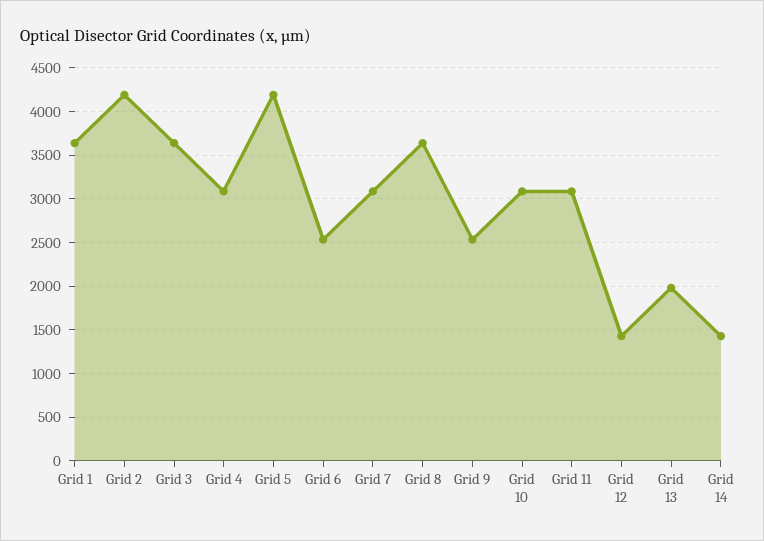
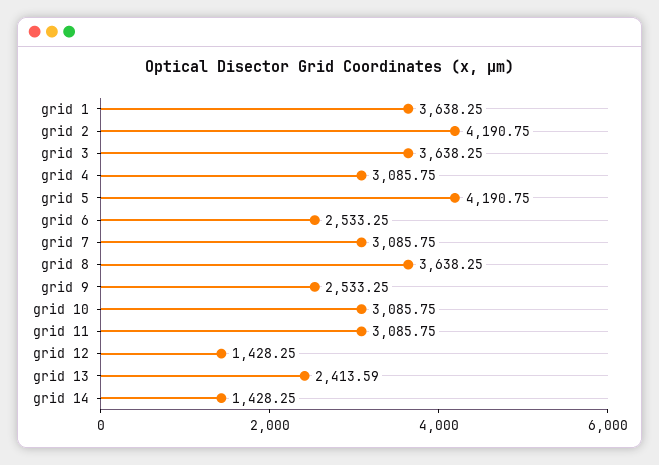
  {
    "Grid 1": 3638.25,
    "Grid 2": 4190.75,
    "Grid 3": 3638.25,
    "Grid 4": 3085.75,
    "Grid 5": 4190.75,
    "Grid 6": 2533.25,
    "Grid 7": 3085.75,
    "Grid 8": 3638.25,
    "Grid 9": 2533.25,
    "Grid 10": 3085.75,
    "Grid 11": 3085.75,
    "Grid 12": 1428.25,
-   "Grid 13": 2000,
+   "Grid 13": 2413.59,
    "Grid 14": 1428.25
  }

